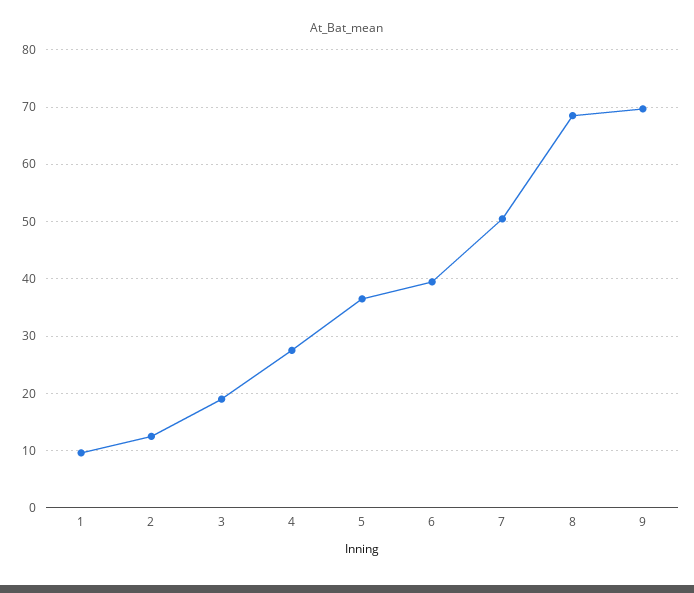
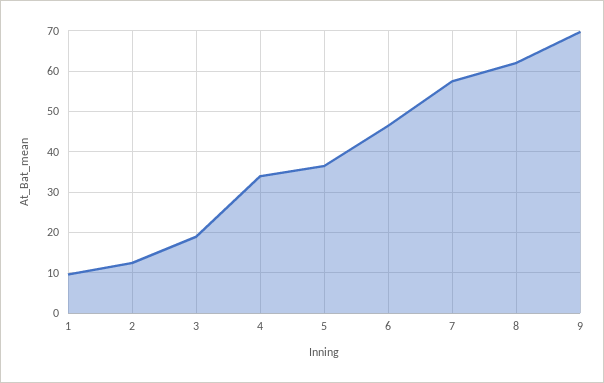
  {
    "1": 10,
    "2": 12,
    "3": 20,
-   "4": 28,
+   "4": 34,
    "5": 36,
-   "6": 40,
+   "6": 46,
-   "7": 50,
+   "7": 58,
-   "8": 68,
+   "8": 62,
    "9": 70
  }

